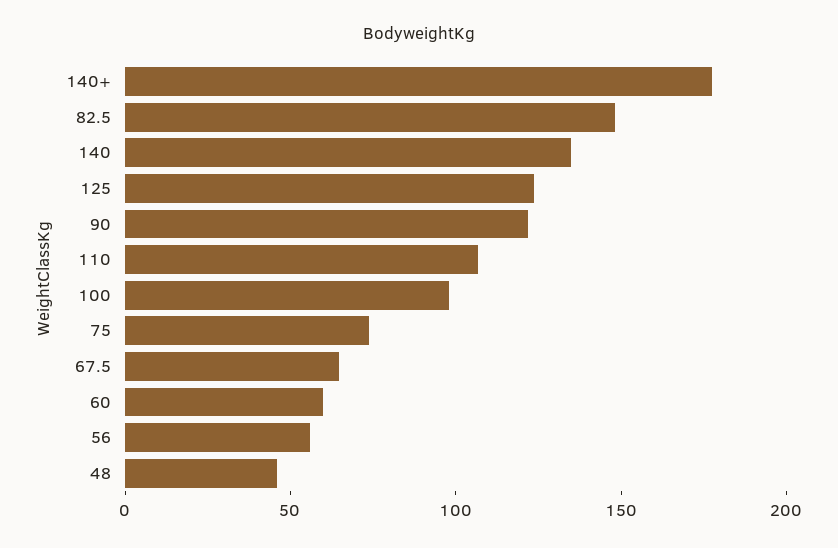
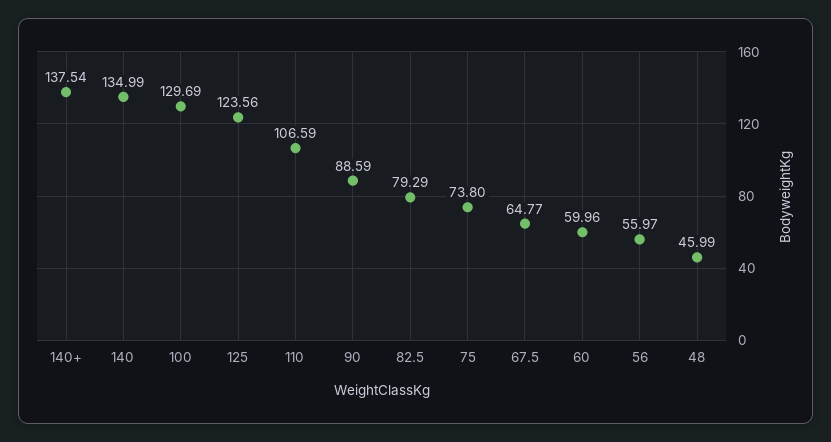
  {
-   "140+": 180,
+   "140+": 137.54,
-   "82.5": 150,
+   "82.5": 79.29,
    "140": 134.99,
    "125": 123.56,
-   "90": 120,
+   "90": 88.59,
    "110": 106.59,
-   "100": 100,
+   "100": 129.69,
    "75": 73.8,
    "67.5": 64.77,
    "60": 59.96,
    "56": 55.97,
    "48": 45.99
  }

